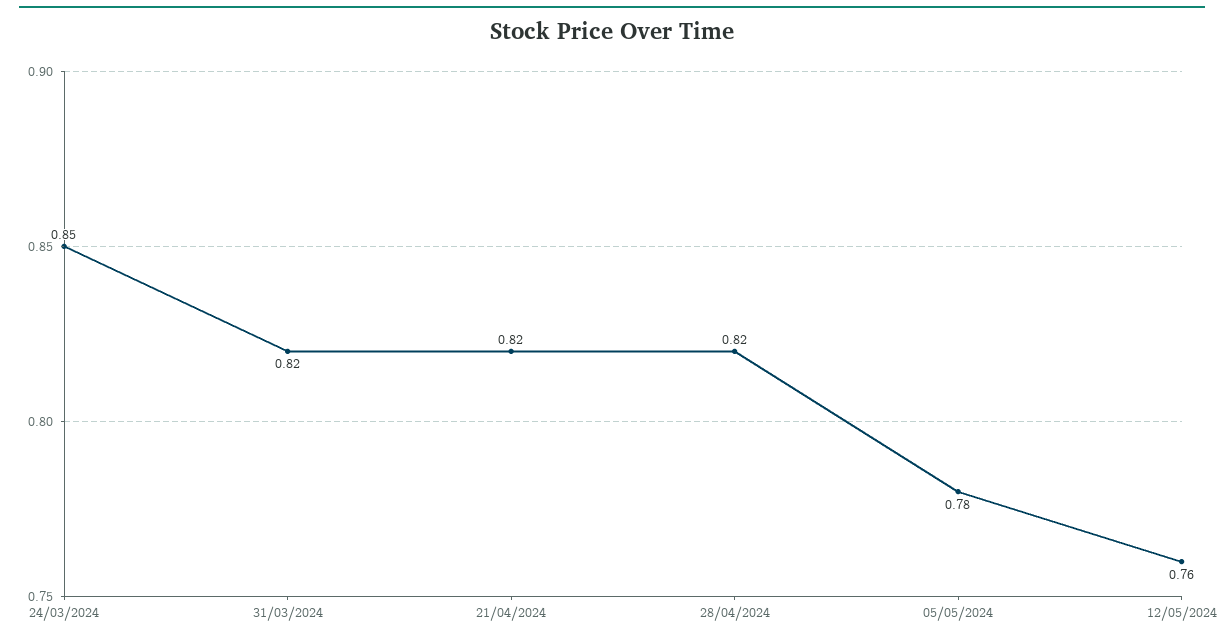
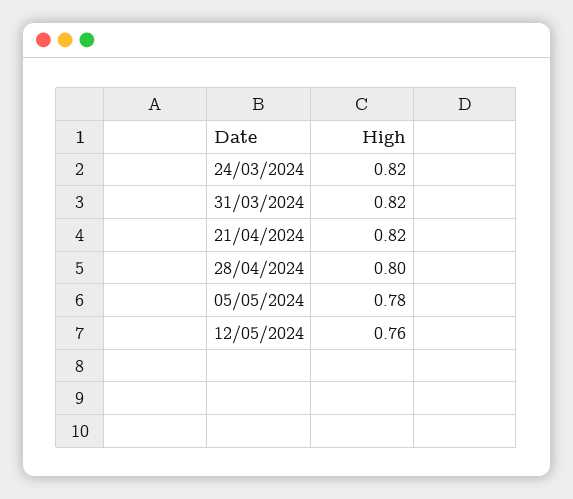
  {
-   "24/03/2024": 0.85,
+   "24/03/2024": 0.82,
    "31/03/2024": 0.82,
    "21/04/2024": 0.82,
-   "28/04/2024": 0.82,
+   "28/04/2024": 0.8,
    "05/05/2024": 0.78,
    "12/05/2024": 0.76
  }

